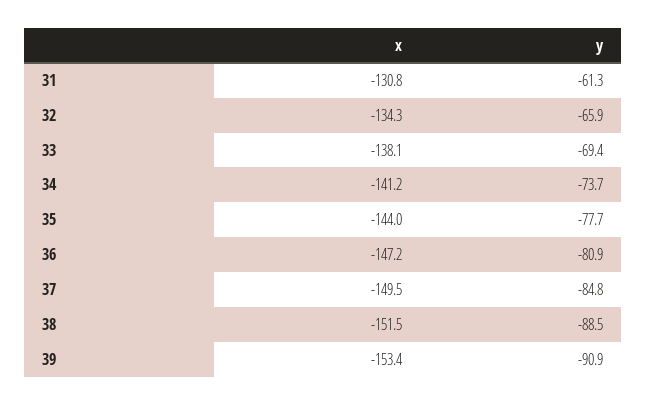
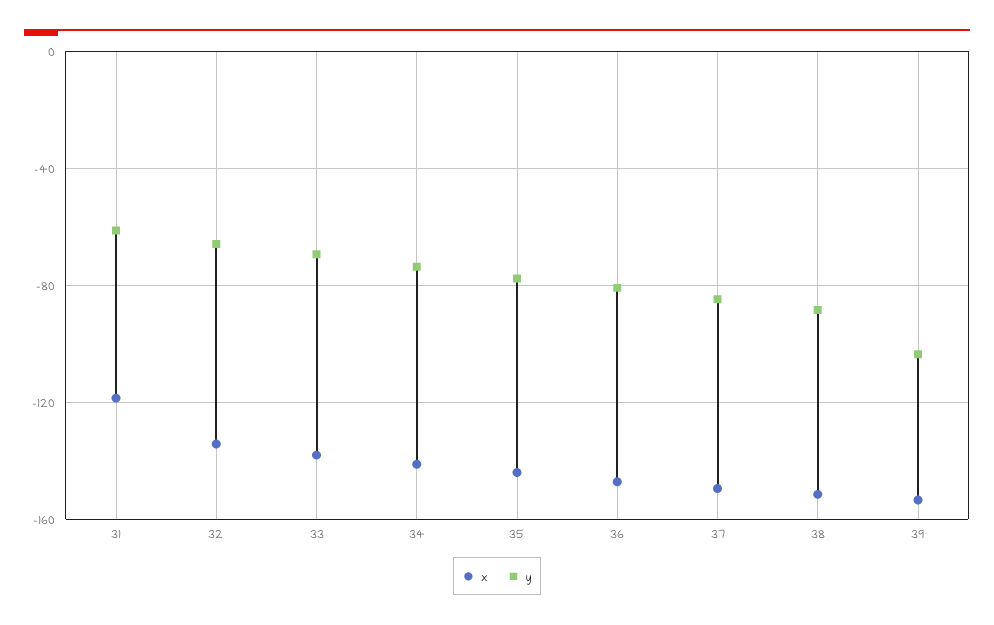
  {
    "x": {
-     "31": -130.8,
+     "31": -120,
      "32": -134.3,
      "33": -138.1,
      "34": -141.2,
      "35": -144,
      "36": -147.2,
      "37": -149.5,
      "38": -151.5,
      "39": -153.4
    },
    "y": {
      "31": -61.3,
      "32": -65.9,
      "33": -69.4,
      "34": -73.7,
      "35": -77.7,
      "36": -80.9,
      "37": -84.8,
      "38": -88.5,
-     "39": -90.9
+     "39": -105
    }
  }

